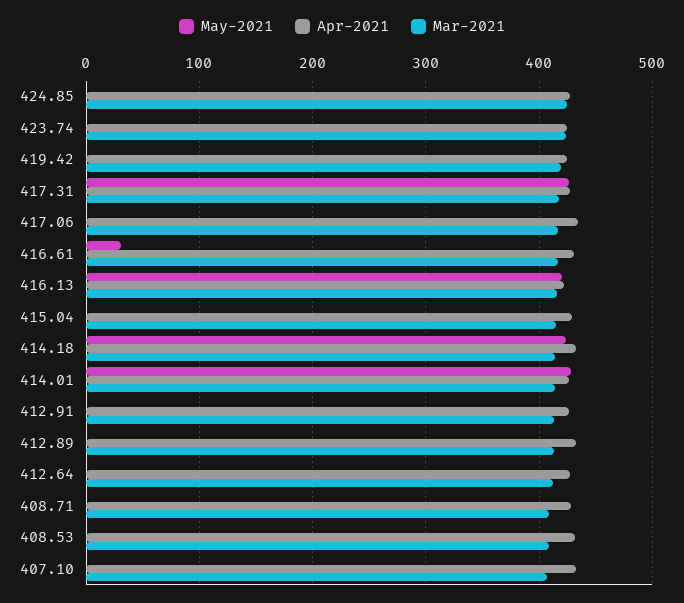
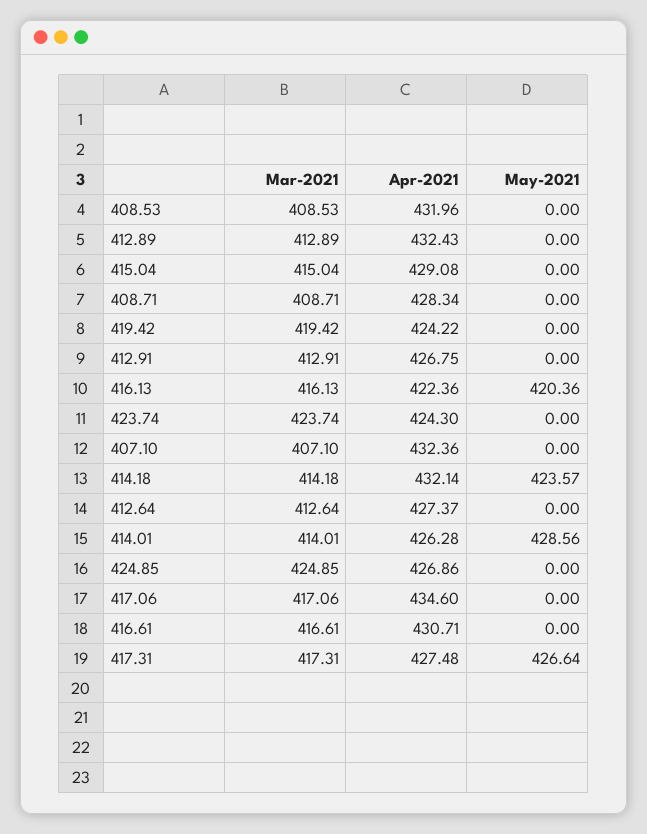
  {
    "May-2021": {
      "424.85": 0,
      "423.74": 0,
      "419.42": 0,
      "417.31": 426.64,
      "417.06": 0,
-     "416.61": 30,
+     "416.61": 0,
      "416.13": 420.36,
      "415.04": 0,
      "414.18": 423.57,
      "414.01": 428.56,
      "412.91": 0,
      "412.89": 0,
      "412.64": 0,
      "408.71": 0,
      "408.53": 0,
      "407.10": 0
    },
    "Apr-2021": {
      "424.85": 426.86,
      "423.74": 424.3,
      "419.42": 424.22,
      "417.31": 427.48,
      "417.06": 434.6,
      "416.61": 430.71,
      "416.13": 422.36,
      "415.04": 429.08,
      "414.18": 432.14,
      "414.01": 426.28,
      "412.91": 426.75,
      "412.89": 432.43,
      "412.64": 427.37,
      "408.71": 428.34,
      "408.53": 431.96,
      "407.10": 432.36
    },
    "Mar-2021": {
      "424.85": 424.85,
      "423.74": 423.74,
      "419.42": 419.42,
      "417.31": 417.31,
      "417.06": 417.06,
      "416.61": 416.61,
      "416.13": 416.13,
      "415.04": 415.04,
      "414.18": 414.18,
      "414.01": 414.01,
      "412.91": 412.91,
      "412.89": 412.89,
      "412.64": 412.64,
      "408.71": 408.71,
      "408.53": 408.53,
      "407.10": 407.1
    }
  }

